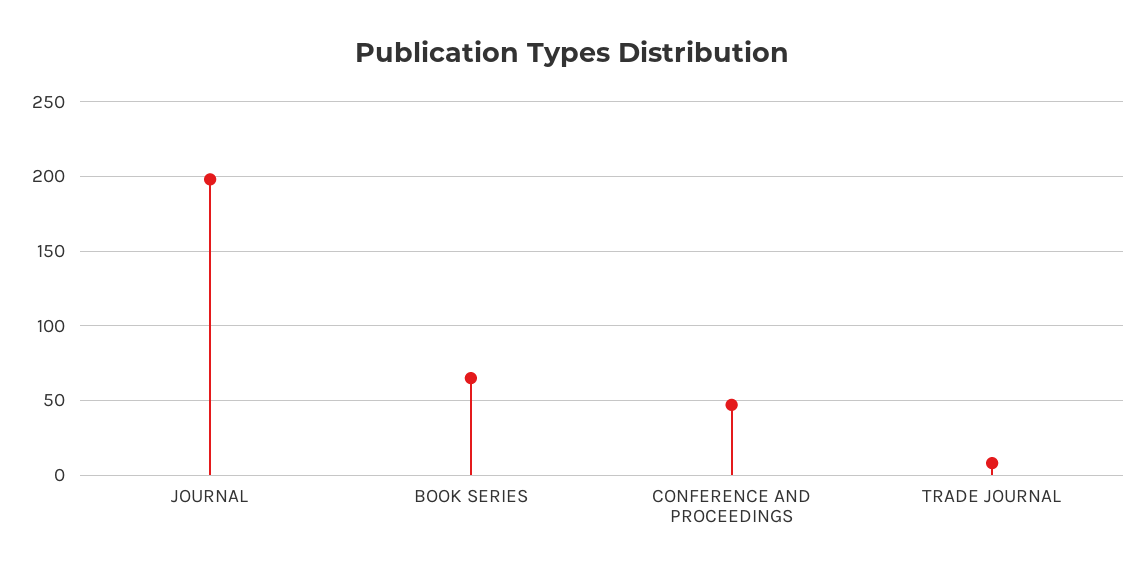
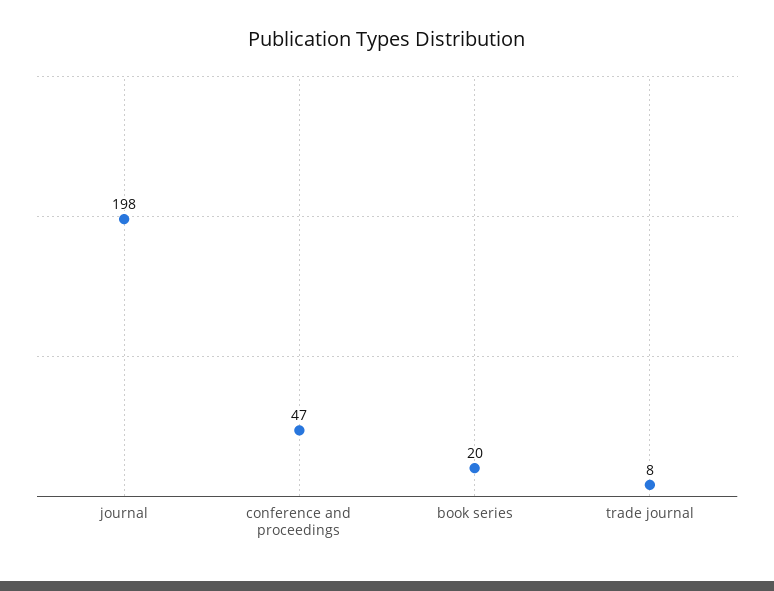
  {
    "JOURNAL": 198,
-   "BOOK SERIES": 65,
+   "BOOK SERIES": 20,
    "CONFERENCE AND PROCEEDINGS": 47,
    "TRADE JOURNAL": 8
  }

